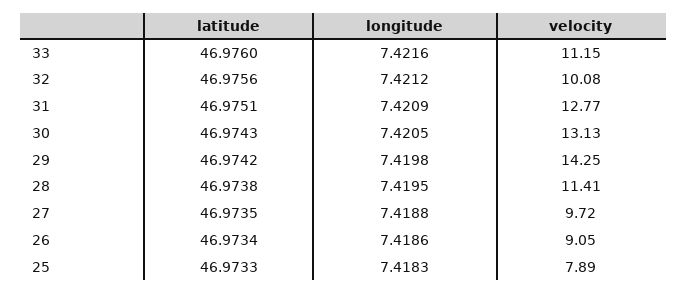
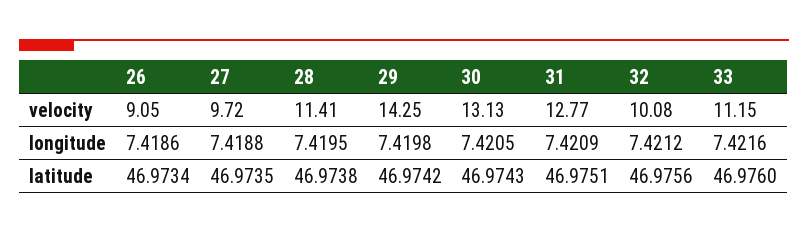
  {
    "latitude": {
      "33": 46.976,
      "32": 46.9756,
      "31": 46.9751,
      "30": 46.9743,
      "29": 46.9742,
      "28": 46.9738,
      "27": 46.9735,
-     "26": 46.9734,
+     "26": 46.9734
-     "25": 46.9733
    },
    "longitude": {
      "33": 7.4216,
      "32": 7.4212,
      "31": 7.4209,
      "30": 7.4205,
      "29": 7.4198,
      "28": 7.4195,
      "27": 7.4188,
-     "26": 7.4186,
+     "26": 7.4186
-     "25": 7.4183
    },
    "velocity": {
      "33": 11.15,
      "32": 10.08,
      "31": 12.77,
      "30": 13.13,
      "29": 14.25,
      "28": 11.41,
      "27": 9.72,
-     "26": 9.05,
+     "26": 9.05
-     "25": 7.89
    }
  }

